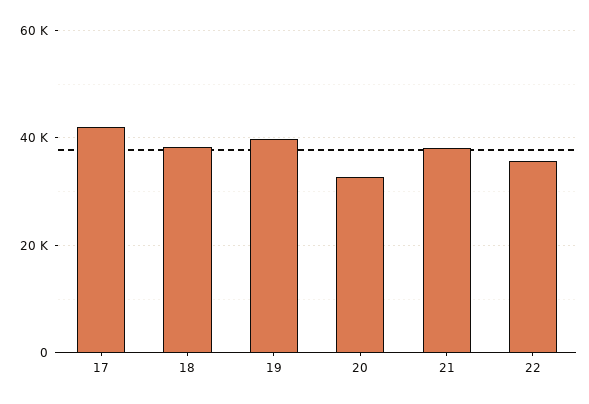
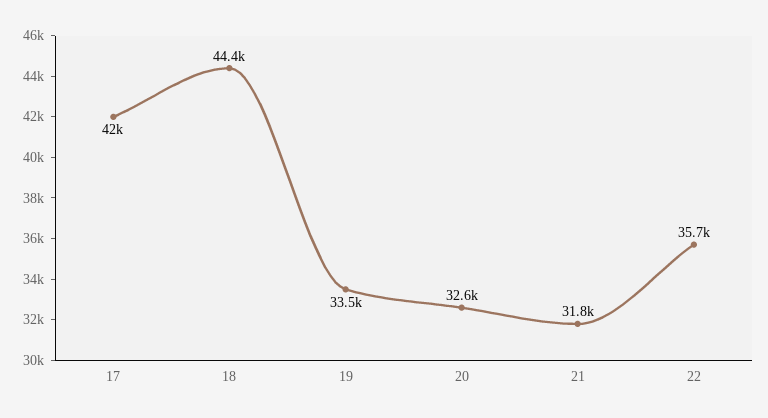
  {
    "17": 42000,
-   "18": 38000,
+   "18": 44400,
-   "19": 40000,
+   "19": 33500,
    "20": 32600,
-   "21": 38000,
+   "21": 31800,
    "22": 35700
  }

